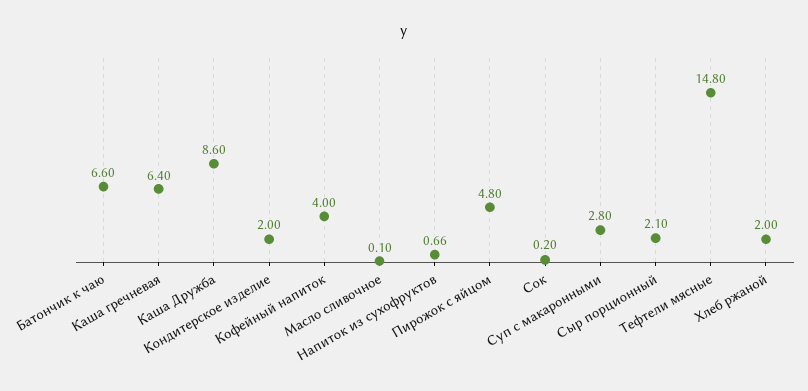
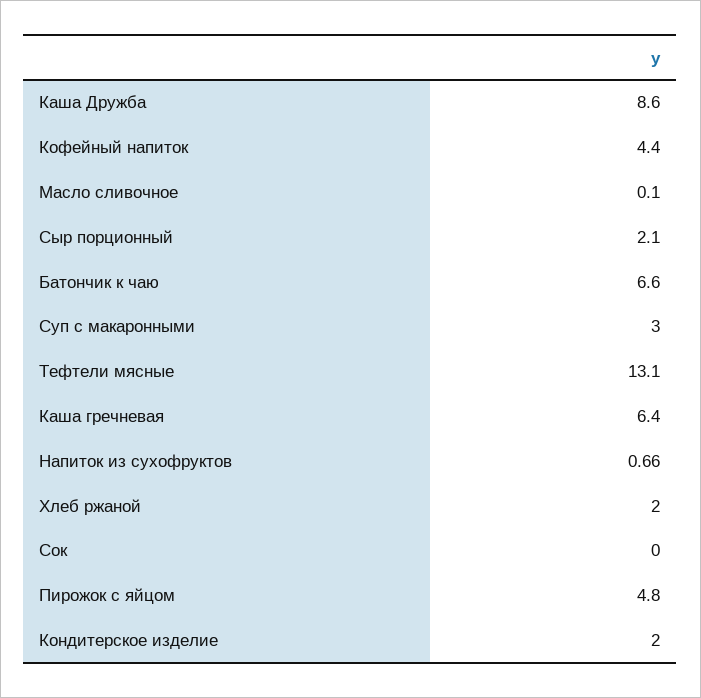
  {
    "Батончик к чаю": 6.6,
    "Каша гречневая": 6.4,
    "Каша Дружба": 8.6,
    "Кондитерское изделие": 2,
-   "Кофейный напиток": 4,
+   "Кофейный напиток": 4.4,
    "Масло сливочное": 0.1,
    "Напиток из сухофруктов": 0.66,
    "Пирожок с яйцом": 4.8,
-   "Сок": 0.2,
+   "Сок": 0,
-   "Суп с макаронными": 2.8,
+   "Суп с макаронными": 3,
    "Сыр порционный": 2.1,
-   "Тефтели мясные": 14.8,
+   "Тефтели мясные": 13.1,
    "Хлеб ржаной": 2
  }

